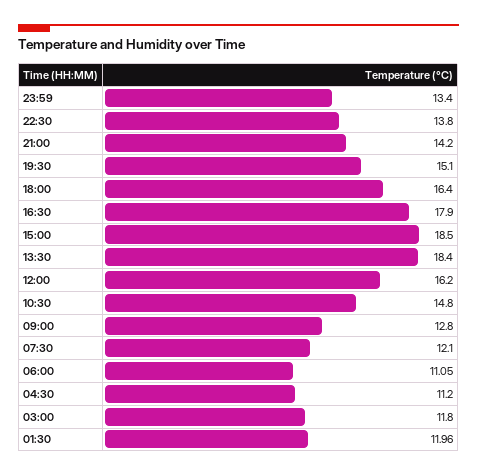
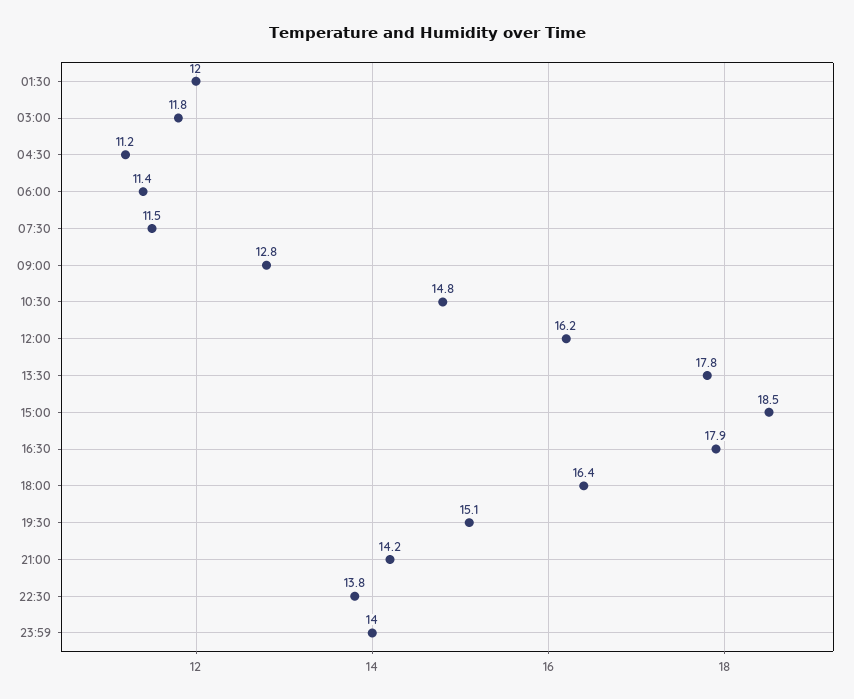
  {
-   "23:59": 13.4,
+   "23:59": 14,
    "22:30": 13.8,
    "21:00": 14.2,
    "19:30": 15.1,
    "18:00": 16.4,
    "16:30": 17.9,
    "15:00": 18.5,
-   "13:30": 18.4,
+   "13:30": 17.8,
    "12:00": 16.2,
    "10:30": 14.8,
    "09:00": 12.8,
-   "07:30": 12.1,
+   "07:30": 11.5,
-   "06:00": 11.05,
+   "06:00": 11.4,
    "04:30": 11.2,
    "03:00": 11.8,
    "01:30": 11.96
  }

